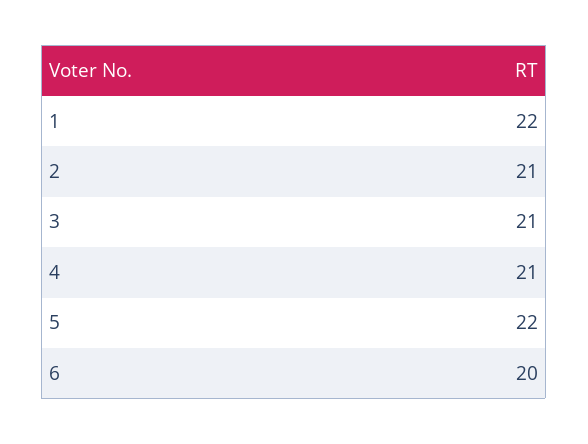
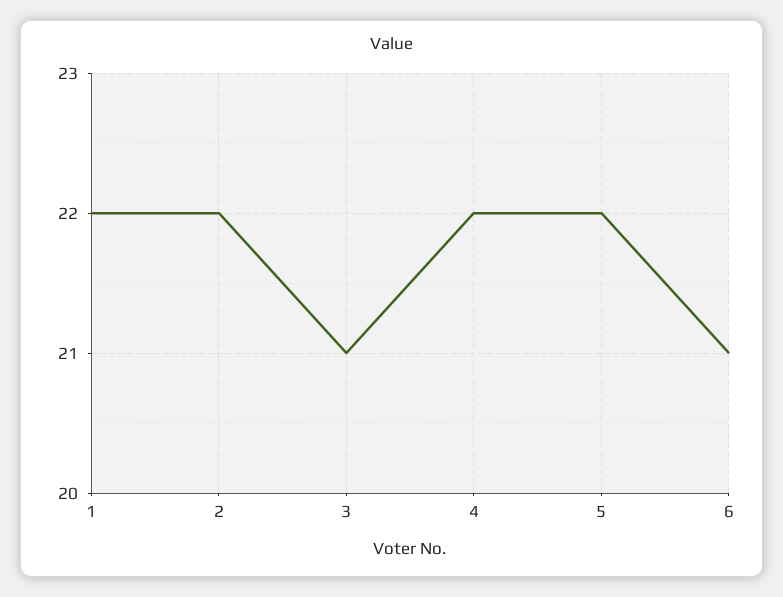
  {
    "1": 22,
-   "2": 21,
+   "2": 22,
    "3": 21,
-   "4": 21,
+   "4": 22,
    "5": 22,
-   "6": 20
+   "6": 21
  }

